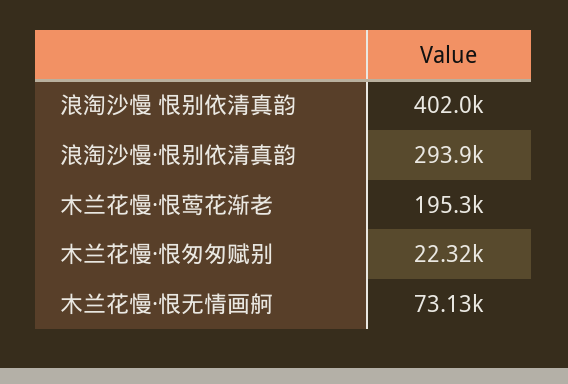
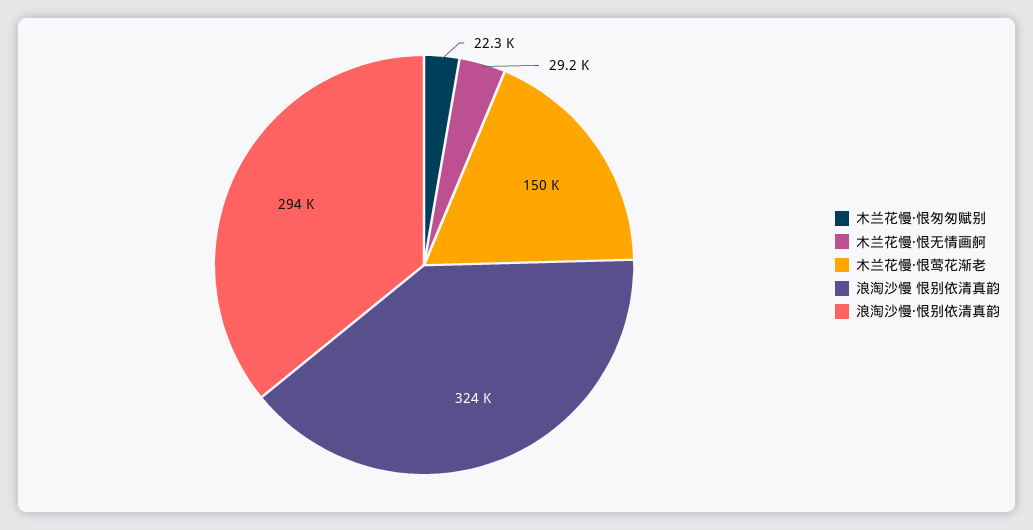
  {
-   "浪淘沙慢 恨别依清真韵": 402000,
+   "浪淘沙慢 恨别依清真韵": 324000,
    "浪淘沙慢·恨别依清真韵": 293900,
-   "木兰花慢·恨莺花渐老": 195300,
+   "木兰花慢·恨莺花渐老": 150000,
    "木兰花慢·恨匆匆赋别": 22320,
-   "木兰花慢·恨无情画舸": 73130
+   "木兰花慢·恨无情画舸": 29200
  }

